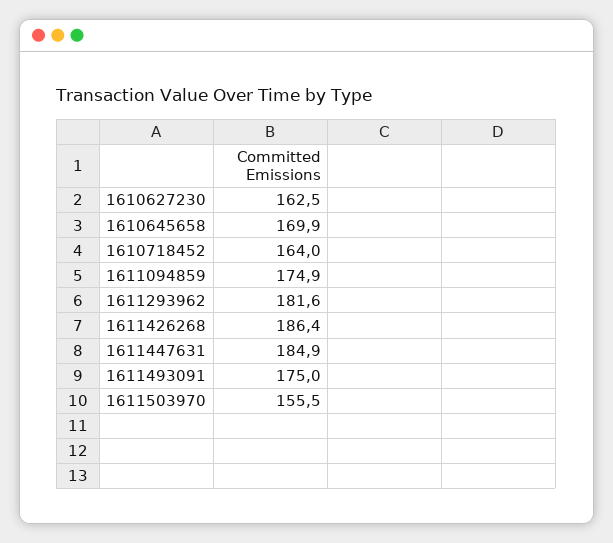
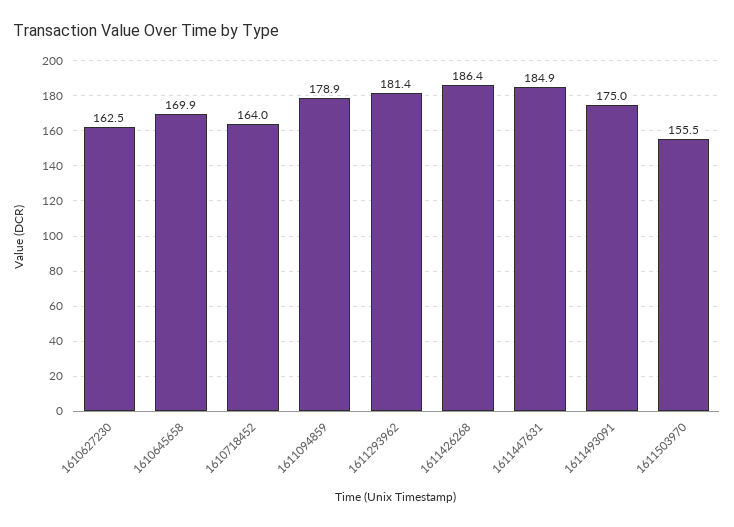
  {
    "1610627230": 162.5,
    "1610645658": 169.9,
    "1610718452": 164,
-   "1611094859": 174.9,
+   "1611094859": 178.9,
-   "1611293962": 181.6,
+   "1611293962": 181.4,
    "1611426268": 186.4,
    "1611447631": 184.9,
    "1611493091": 175,
    "1611503970": 155.5
  }

